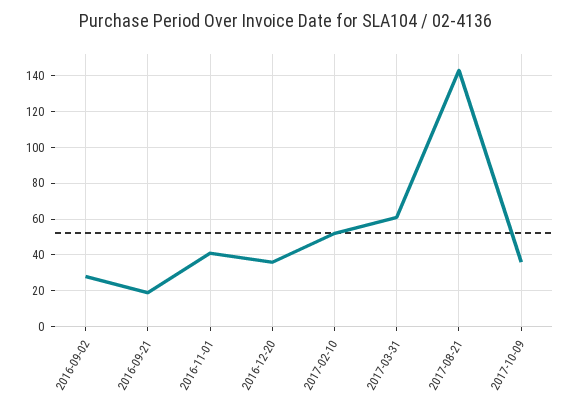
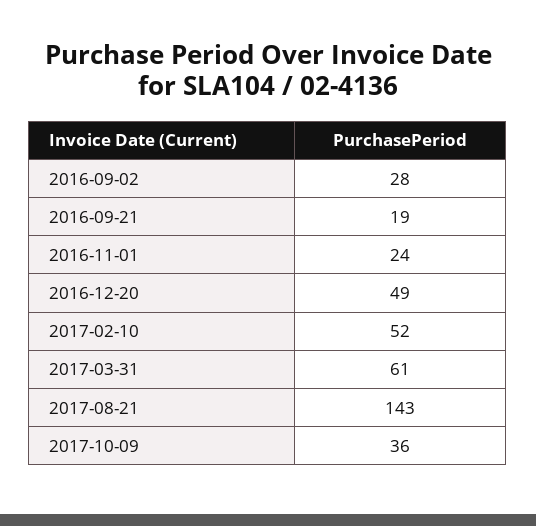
  {
    "2016-09-02": 28,
    "2016-09-21": 19,
-   "2016-11-01": 40,
+   "2016-11-01": 24,
-   "2016-12-20": 35,
+   "2016-12-20": 49,
    "2017-02-10": 52,
    "2017-03-31": 61,
    "2017-08-21": 143,
    "2017-10-09": 36
  }

